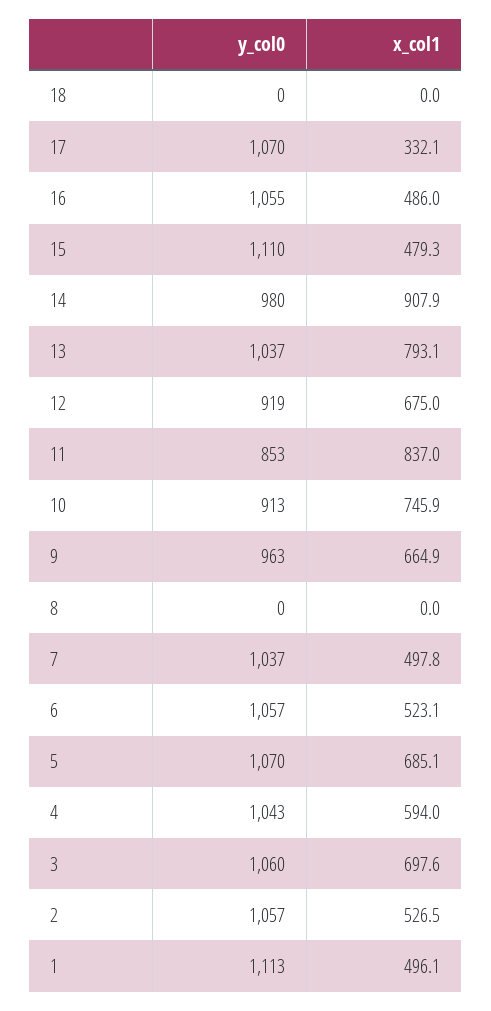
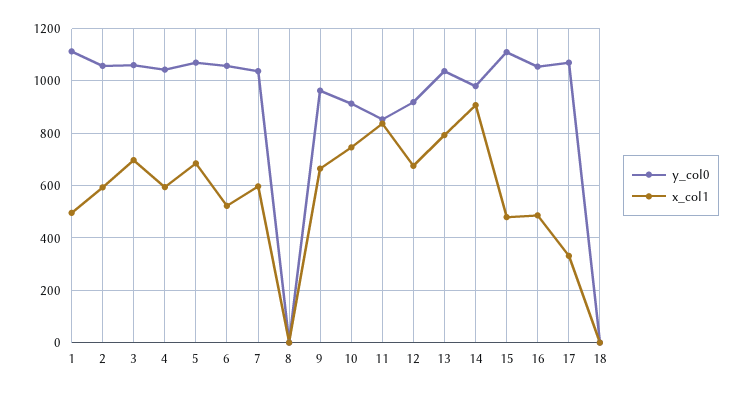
  {
    "y_col0": {
      "18": 0,
      "17": 1070,
      "16": 1055,
      "15": 1110,
      "14": 980,
      "13": 1037,
      "12": 919,
      "11": 853,
      "10": 913,
      "9": 963,
      "8": 0,
      "7": 1037,
      "6": 1057,
      "5": 1070,
      "4": 1043,
      "3": 1060,
      "2": 1057,
      "1": 1113
    },
    "x_col1": {
      "18": 0,
      "17": 332.1,
      "16": 486,
      "15": 479.3,
      "14": 907.9,
      "13": 793.1,
      "12": 675,
      "11": 837,
      "10": 745.9,
      "9": 664.9,
      "8": 0,
-     "7": 497.8,
+     "7": 600,
      "6": 523.1,
      "5": 685.1,
      "4": 594,
      "3": 697.6,
-     "2": 526.5,
+     "2": 600,
      "1": 496.1
    }
  }

